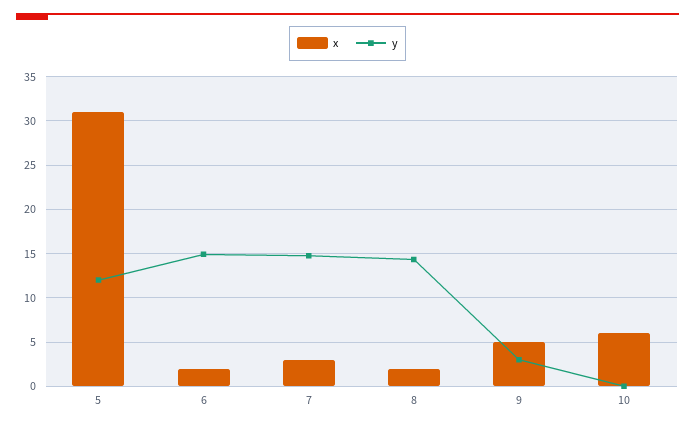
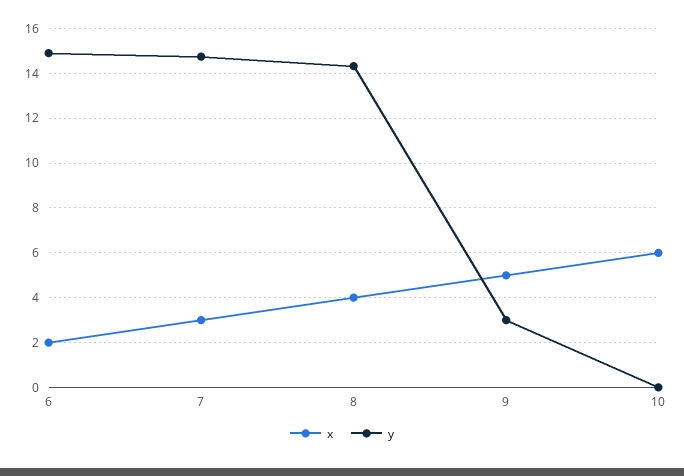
  {
    "x": {
-     "5": 31,
      "6": 2,
      "7": 3,
-     "8": 2,
+     "8": 4,
      "9": 5,
      "10": 6
    },
    "y": {
-     "5": 12,
      "6": 15,
      "7": 15,
      "8": 14.5,
      "9": 3,
      "10": 0
    }
  }

